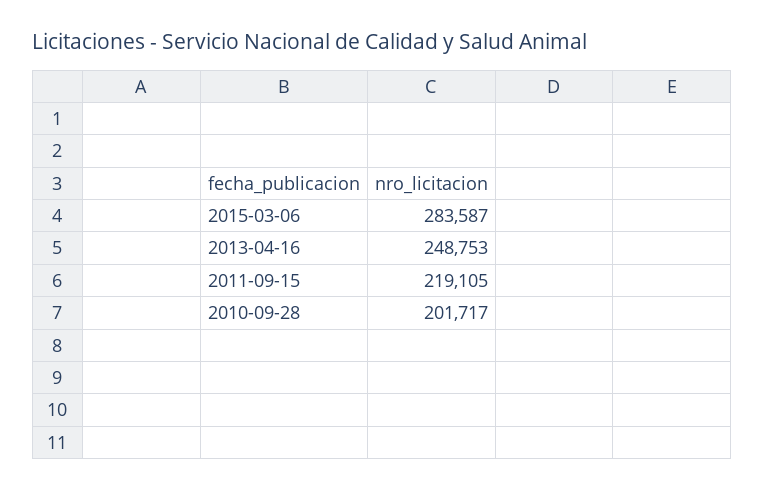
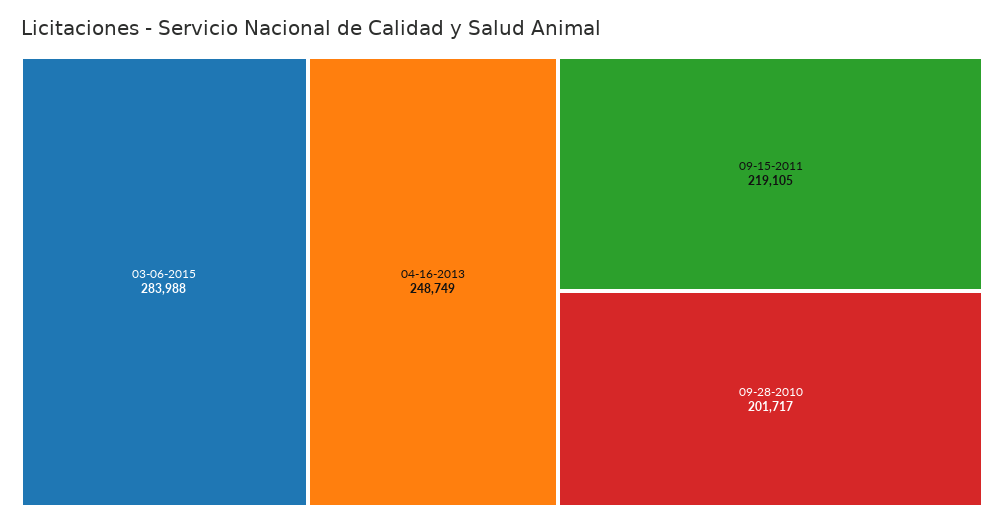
  {
-   "2015-03-06": 283587,
+   "2015-03-06": 283988,
-   "2013-04-16": 248753,
+   "2013-04-16": 248749,
    "2011-09-15": 219105,
    "2010-09-28": 201717
  }

